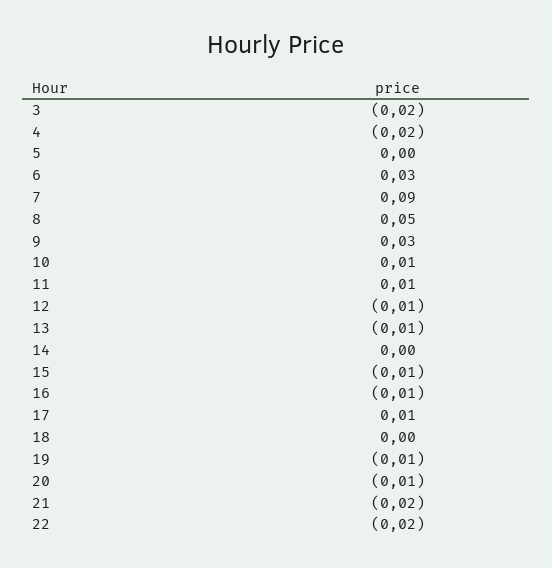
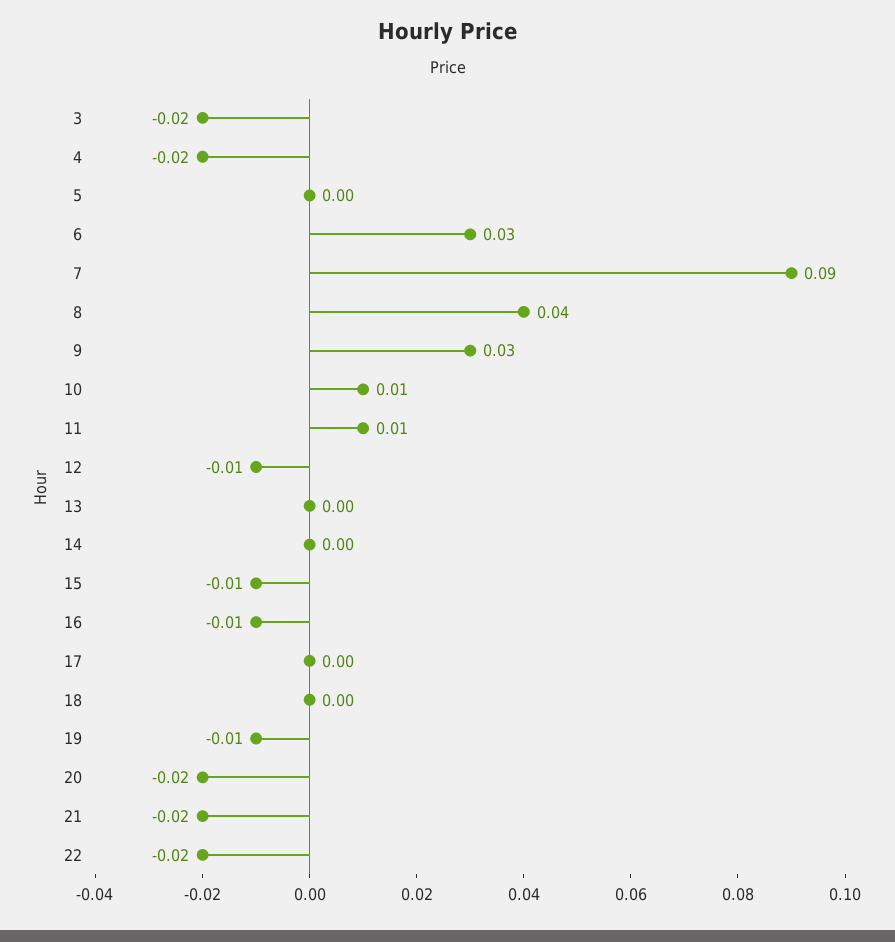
  {
    "3": -0.02,
    "4": -0.02,
    "5": 0,
    "6": 0.03,
    "7": 0.09,
-   "8": 0.05,
+   "8": 0.04,
    "9": 0.03,
    "10": 0.01,
    "11": 0.01,
    "12": -0.01,
-   "13": -0.01,
+   "13": 0,
    "14": 0,
    "15": -0.01,
    "16": -0.01,
-   "17": 0.01,
+   "17": 0,
    "18": 0,
    "19": -0.01,
-   "20": -0.01,
+   "20": -0.02,
    "21": -0.02,
    "22": -0.02
  }

